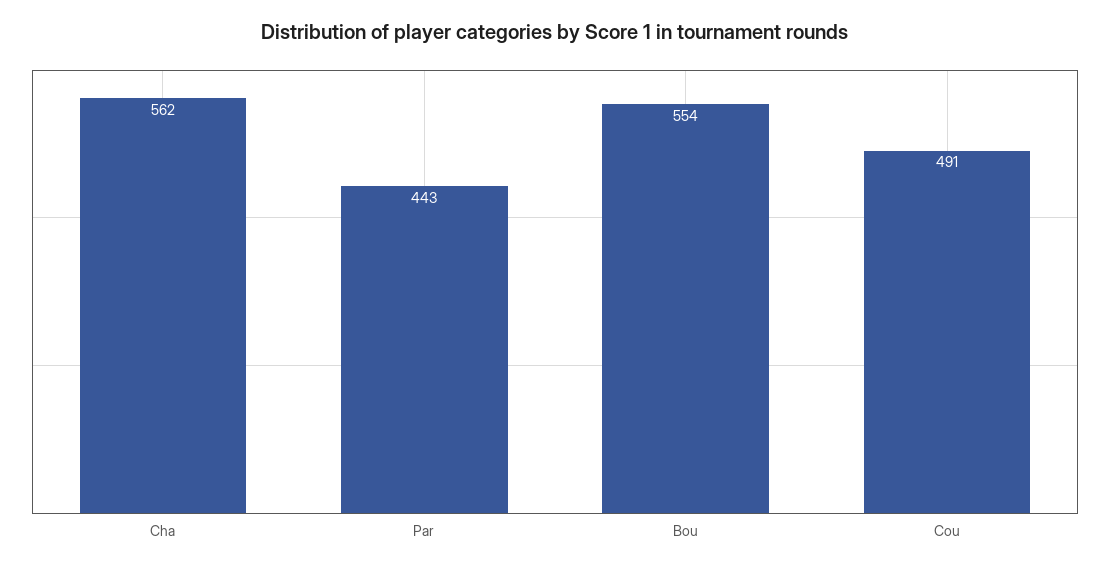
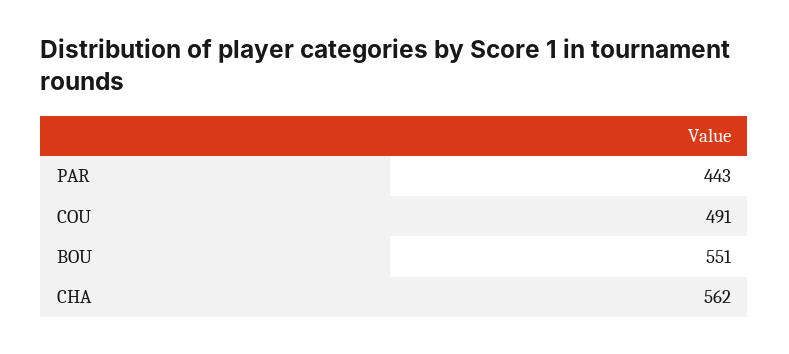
  {
    "Cha": 562,
    "Par": 443,
-   "Bou": 554,
+   "Bou": 551,
    "Cou": 491
  }

